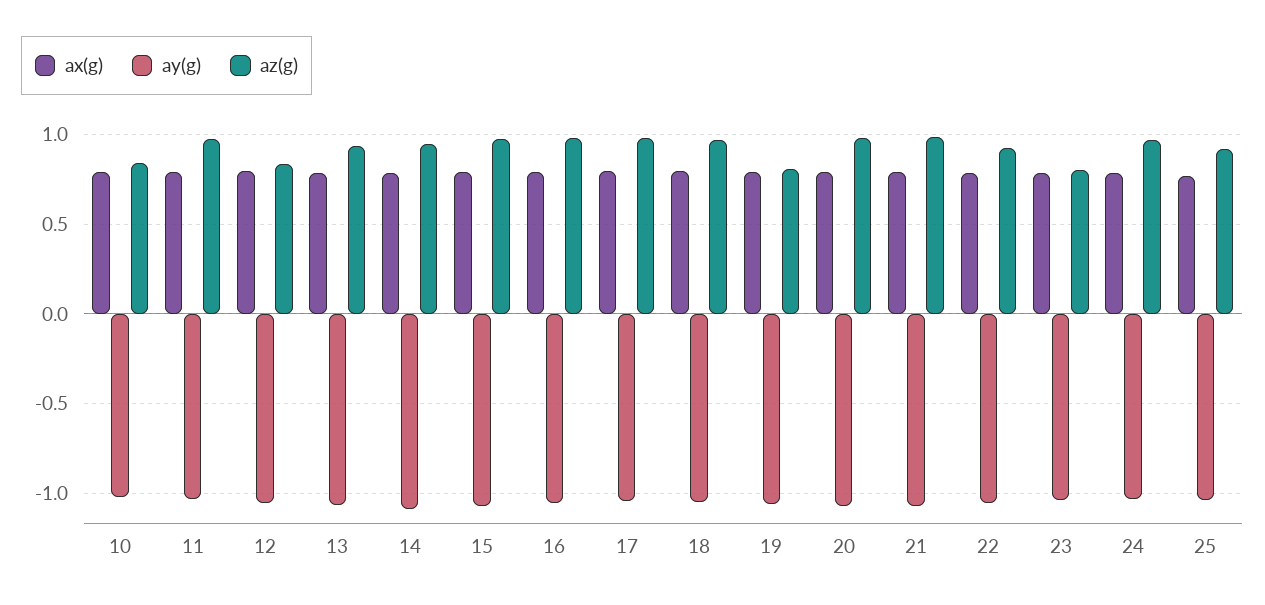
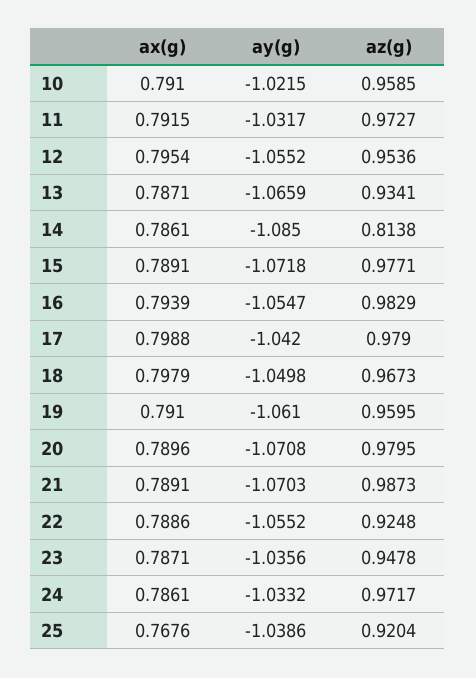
  {
    "ax(g)": {
      "10": 0.791,
      "11": 0.7915,
      "12": 0.7954,
      "13": 0.7871,
      "14": 0.7861,
      "15": 0.7891,
      "16": 0.7939,
      "17": 0.7988,
      "18": 0.7979,
      "19": 0.791,
      "20": 0.7896,
      "21": 0.7891,
      "22": 0.7886,
      "23": 0.7871,
      "24": 0.7861,
      "25": 0.7676
    },
    "ay(g)": {
      "10": -1.0215,
      "11": -1.0317,
      "12": -1.0552,
      "13": -1.0659,
      "14": -1.085,
      "15": -1.0718,
      "16": -1.0547,
      "17": -1.042,
      "18": -1.0498,
      "19": -1.061,
      "20": -1.0708,
      "21": -1.0703,
      "22": -1.0552,
      "23": -1.0356,
      "24": -1.0332,
      "25": -1.0386
    },
    "az(g)": {
-     "10": 0.85,
+     "10": 0.9585,
      "11": 0.9727,
-     "12": 0.85,
+     "12": 0.9536,
      "13": 0.9341,
-     "14": 0.95,
+     "14": 0.8138,
      "15": 0.9771,
      "16": 0.9829,
      "17": 0.979,
      "18": 0.9673,
-     "19": 0.8,
+     "19": 0.9595,
      "20": 0.9795,
      "21": 0.9873,
      "22": 0.9248,
-     "23": 0.8,
+     "23": 0.9478,
      "24": 0.9717,
      "25": 0.9204
    }
  }

